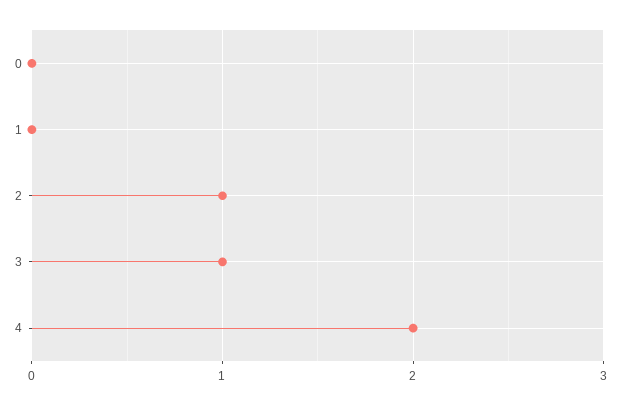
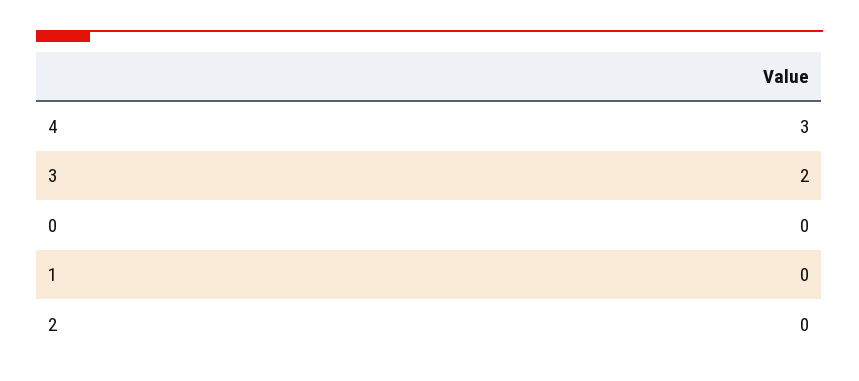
  {
    "0": 0,
    "1": 0,
-   "2": 1,
+   "2": 0,
-   "3": 1,
+   "3": 2,
-   "4": 2
+   "4": 3
  }

